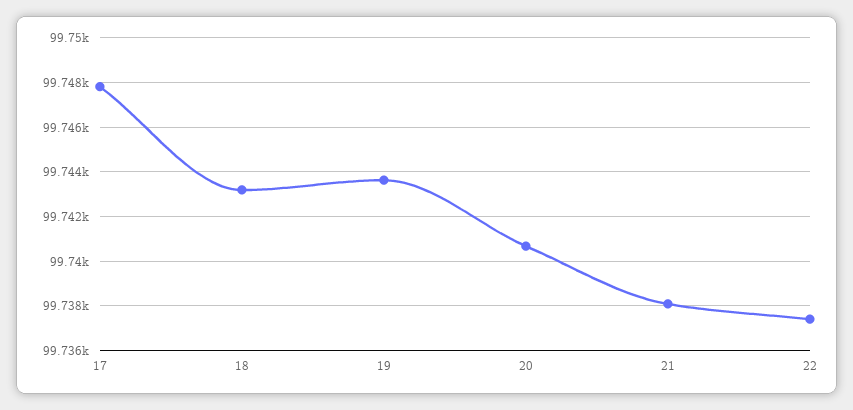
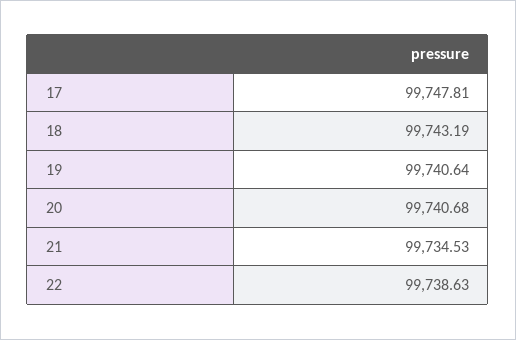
  {
    "17": 99747.81,
    "18": 99743.19,
-   "19": 99743.5,
+   "19": 99740.64,
    "20": 99740.68,
-   "21": 99738,
+   "21": 99734.53,
-   "22": 99737.5
+   "22": 99738.63
  }

